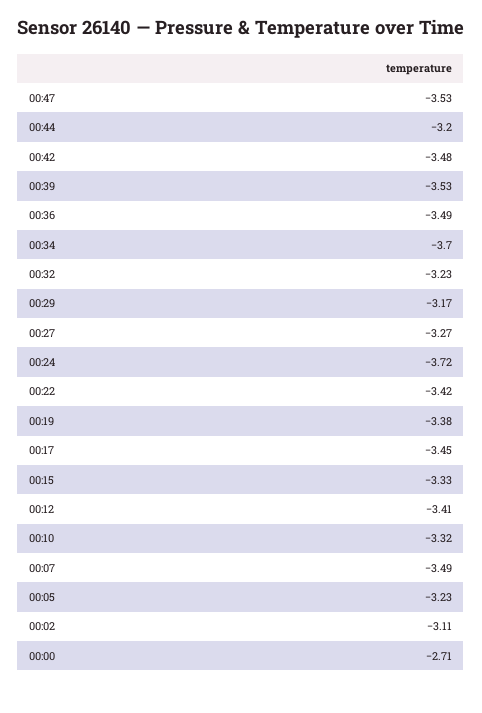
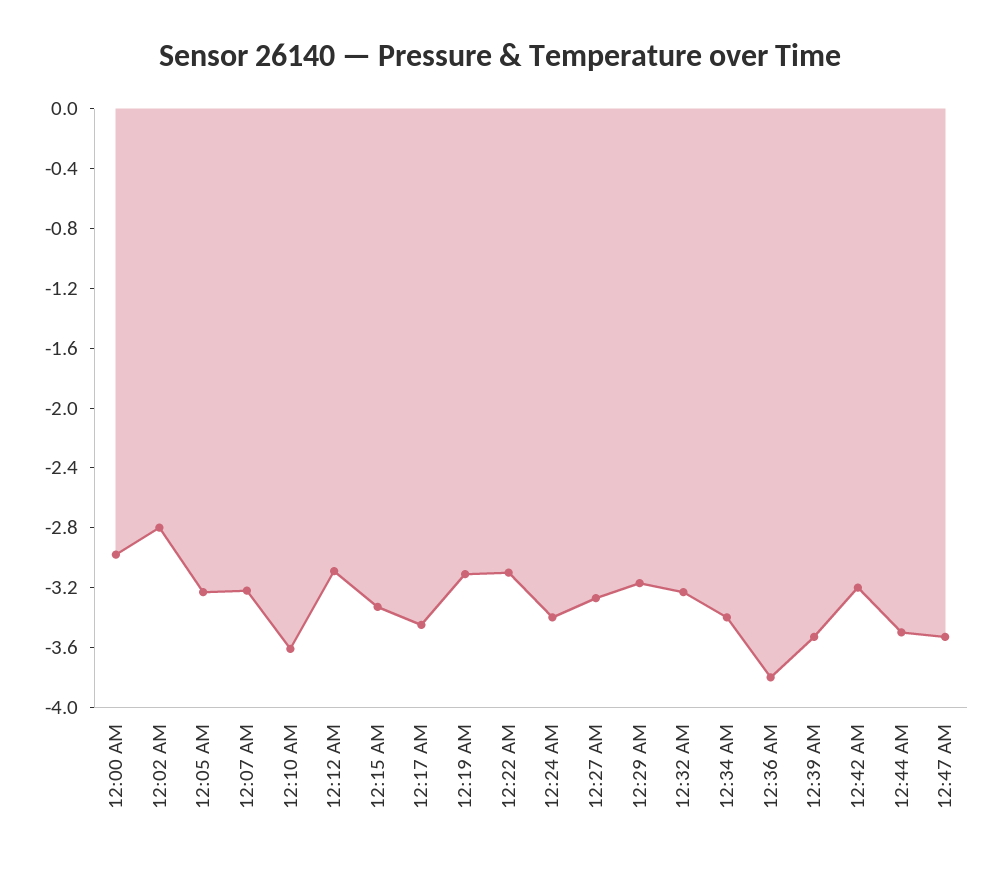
  {
    "00:47": -3.53,
-   "00:44": -3.2,
+   "00:44": -3.5,
-   "00:42": -3.48,
+   "00:42": -3.2,
    "00:39": -3.53,
-   "00:36": -3.49,
+   "00:36": -3.8,
-   "00:34": -3.7,
+   "00:34": -3.4,
    "00:32": -3.23,
    "00:29": -3.17,
    "00:27": -3.27,
-   "00:24": -3.72,
+   "00:24": -3.4,
-   "00:22": -3.42,
+   "00:22": -3.1,
-   "00:19": -3.38,
+   "00:19": -3.1,
    "00:17": -3.45,
    "00:15": -3.33,
-   "00:12": -3.41,
+   "00:12": -3.1,
-   "00:10": -3.32,
+   "00:10": -3.6,
-   "00:07": -3.49,
+   "00:07": -3.2,
    "00:05": -3.23,
-   "00:02": -3.11,
+   "00:02": -2.8,
-   "00:00": -2.71
+   "00:00": -3
  }

